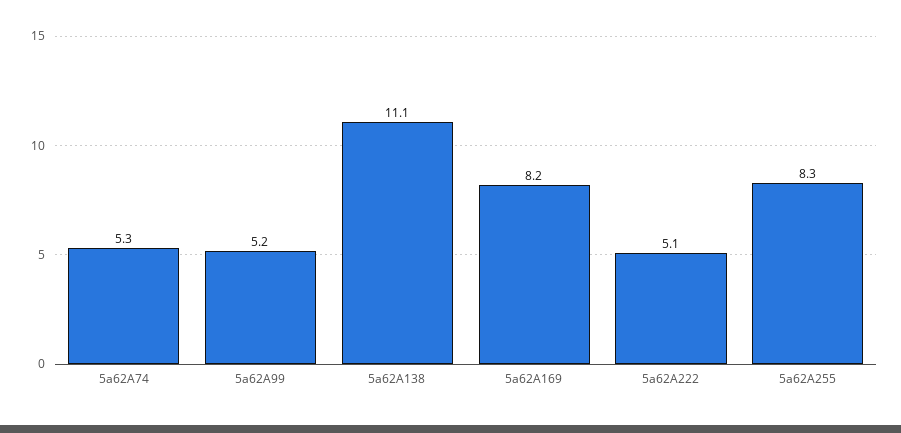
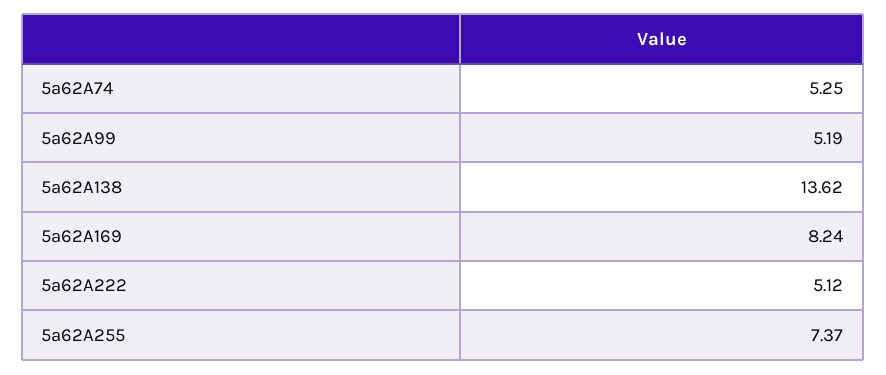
  {
    "5a62A74": 5.25,
    "5a62A99": 5.19,
-   "5a62A138": 11.1,
+   "5a62A138": 13.62,
    "5a62A169": 8.24,
    "5a62A222": 5.12,
-   "5a62A255": 8.3
+   "5a62A255": 7.37
  }

